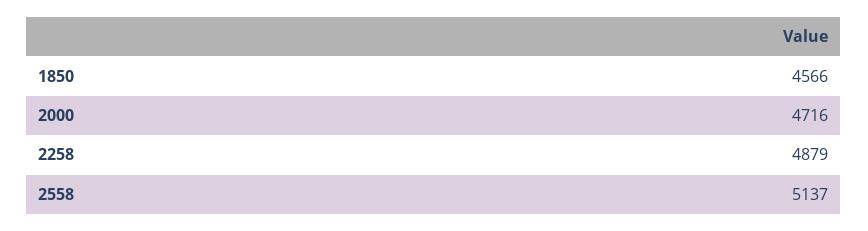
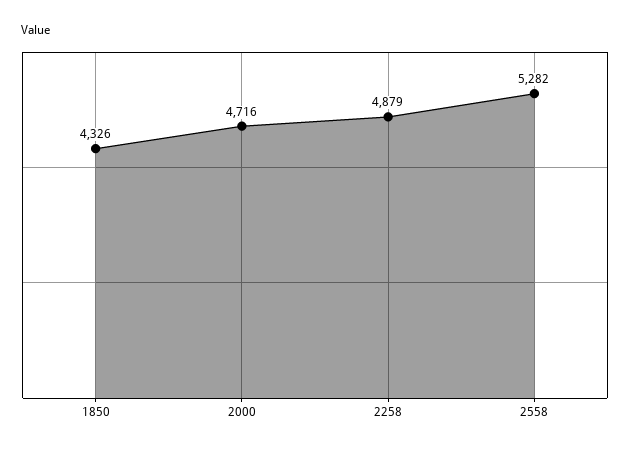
  {
-   "1850": 4566,
+   "1850": 4326,
    "2000": 4716,
    "2258": 4879,
-   "2558": 5137
+   "2558": 5282
  }

